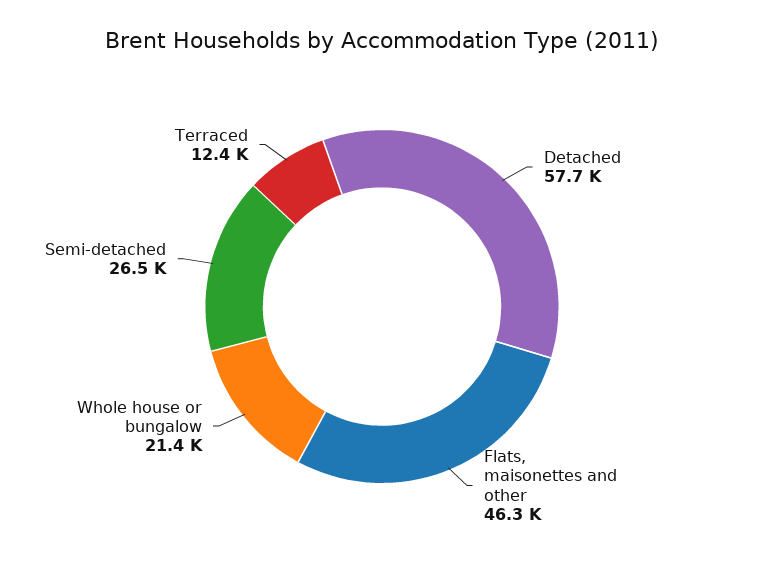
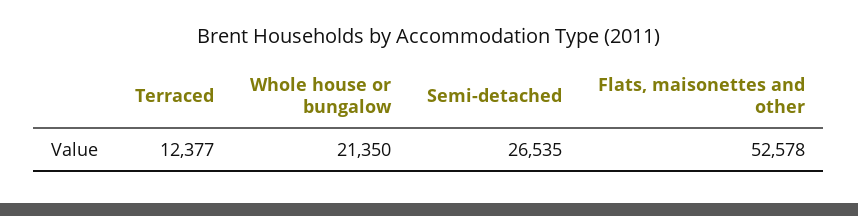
  {
-   "Detached": 57700,
-   "Flats, maisonettes and other": 46300,
+   "Flats, maisonettes and other": 52578,
    "Whole house or bungalow": 21350,
    "Semi-detached": 26535,
    "Terraced": 12377
  }

